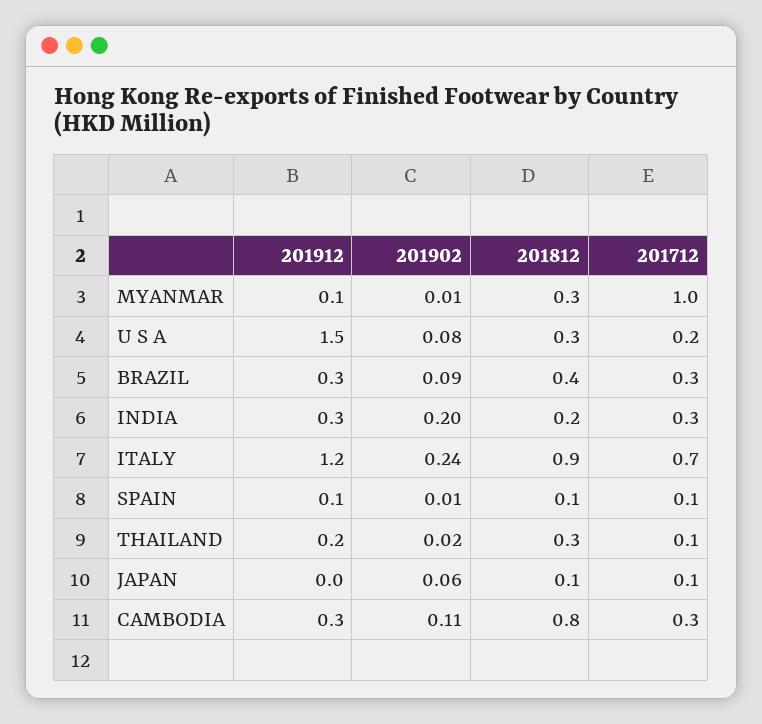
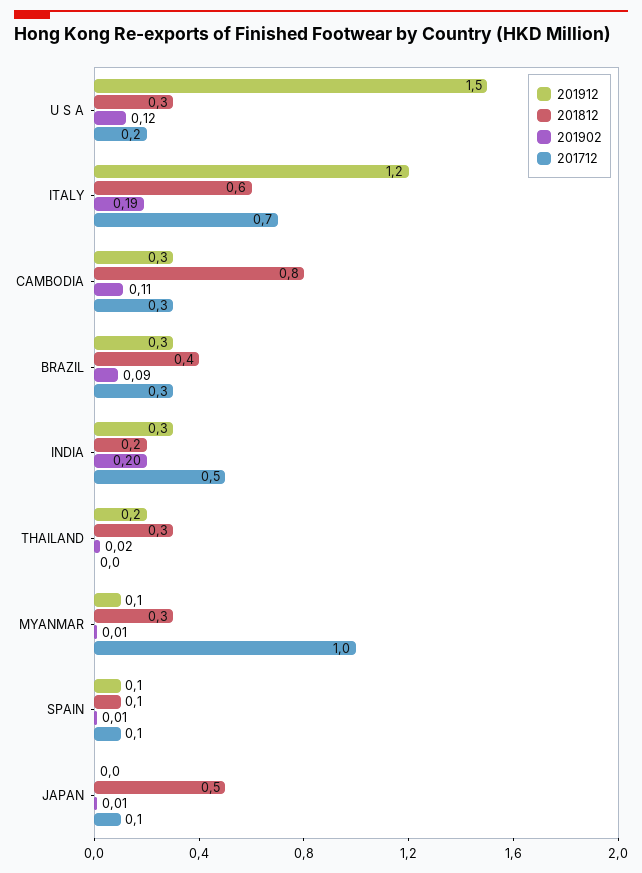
  {
    "201912": {
      "MYANMAR": 0.1,
      "U S A": 1.5,
      "BRAZIL": 0.3,
      "INDIA": 0.3,
      "ITALY": 1.2,
      "SPAIN": 0.1,
      "THAILAND": 0.2,
      "JAPAN": 0,
      "CAMBODIA": 0.3
    },
    "201902": {
      "MYANMAR": 0.01,
-     "U S A": 0.08,
+     "U S A": 0.12,
      "BRAZIL": 0.09,
      "INDIA": 0.2,
-     "ITALY": 0.24,
+     "ITALY": 0.19,
      "SPAIN": 0.01,
      "THAILAND": 0.02,
-     "JAPAN": 0.06,
+     "JAPAN": 0.01,
      "CAMBODIA": 0.11
    },
    "201812": {
      "MYANMAR": 0.3,
      "U S A": 0.3,
      "BRAZIL": 0.4,
      "INDIA": 0.2,
-     "ITALY": 0.9,
+     "ITALY": 0.6,
      "SPAIN": 0.1,
      "THAILAND": 0.3,
-     "JAPAN": 0.1,
+     "JAPAN": 0.5,
      "CAMBODIA": 0.8
    },
    "201712": {
      "MYANMAR": 1,
      "U S A": 0.2,
      "BRAZIL": 0.3,
-     "INDIA": 0.3,
+     "INDIA": 0.5,
      "ITALY": 0.7,
      "SPAIN": 0.1,
-     "THAILAND": 0.1,
+     "THAILAND": 0,
      "JAPAN": 0.1,
      "CAMBODIA": 0.3
    }
  }

